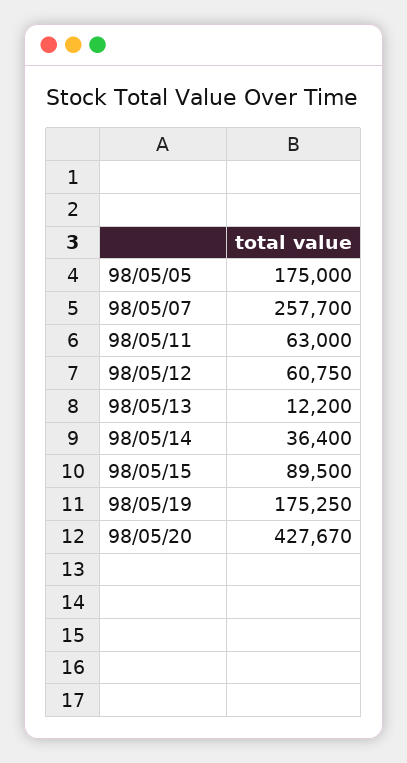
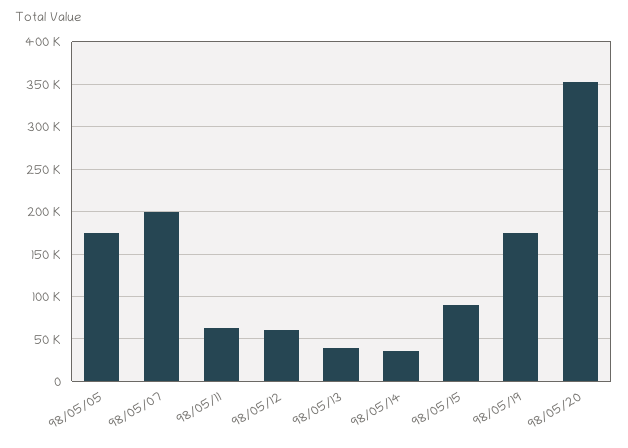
  {
    "98/05/05": 175000,
-   "98/05/07": 257700,
+   "98/05/07": 200000,
    "98/05/11": 63000,
    "98/05/12": 60750,
-   "98/05/13": 12200,
+   "98/05/13": 40000,
    "98/05/14": 36400,
    "98/05/15": 89500,
    "98/05/19": 175250,
-   "98/05/20": 427670
+   "98/05/20": 350000
  }

